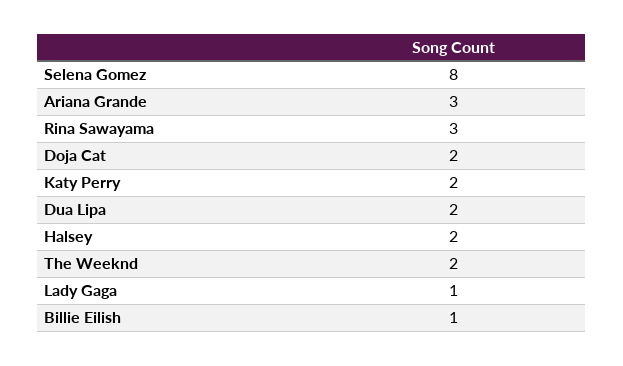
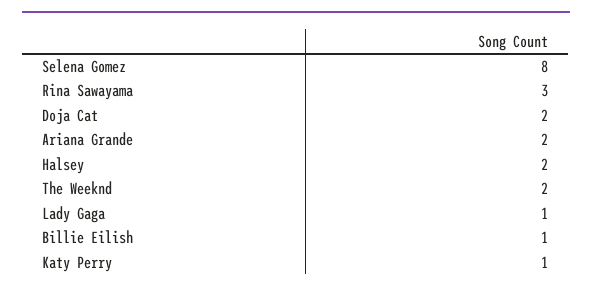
  {
    "Selena Gomez": 8,
-   "Ariana Grande": 3,
+   "Ariana Grande": 2,
    "Rina Sawayama": 3,
    "Doja Cat": 2,
-   "Katy Perry": 2,
+   "Katy Perry": 1,
-   "Dua Lipa": 2,
    "Halsey": 2,
    "The Weeknd": 2,
    "Lady Gaga": 1,
    "Billie Eilish": 1
  }

